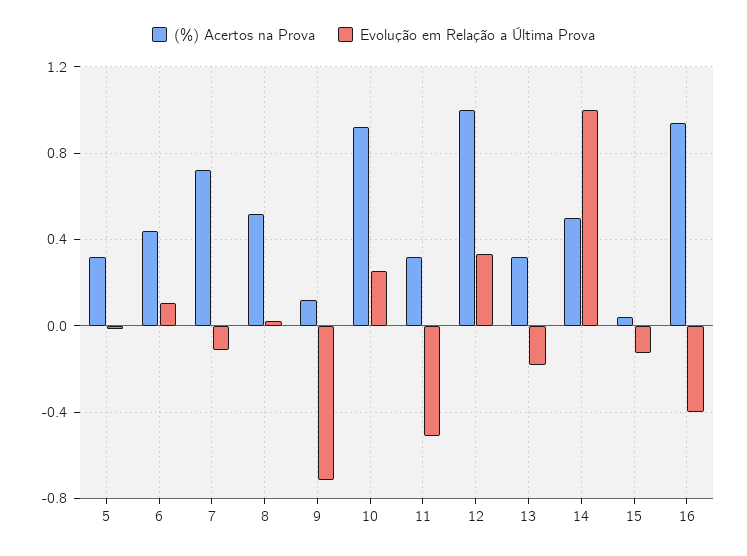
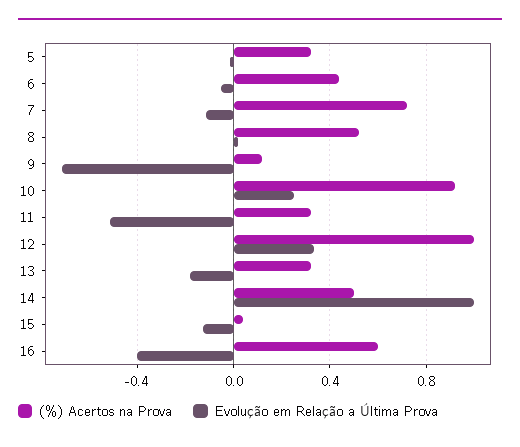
  {
    "(%) Acertos na Prova": {
      "5": 0.3,
      "6": 0.45,
      "7": 0.7,
      "8": 0.5,
      "9": 0.1,
      "10": 0.9,
      "11": 0.3,
      "12": 1,
      "13": 0.3,
      "14": 0.5,
      "15": 0.05,
-     "16": 0.95
+     "16": 0.6
    },
    "Evolução em Relação a Última Prova": {
      "5": 0,
-     "6": 0.1,
+     "6": -0.05,
      "7": -0.1,
      "8": 0,
      "9": -0.7,
      "10": 0.25,
      "11": -0.5,
      "12": 0.35,
      "13": -0.2,
      "14": 1,
      "15": -0.15,
      "16": -0.4
    }
  }

